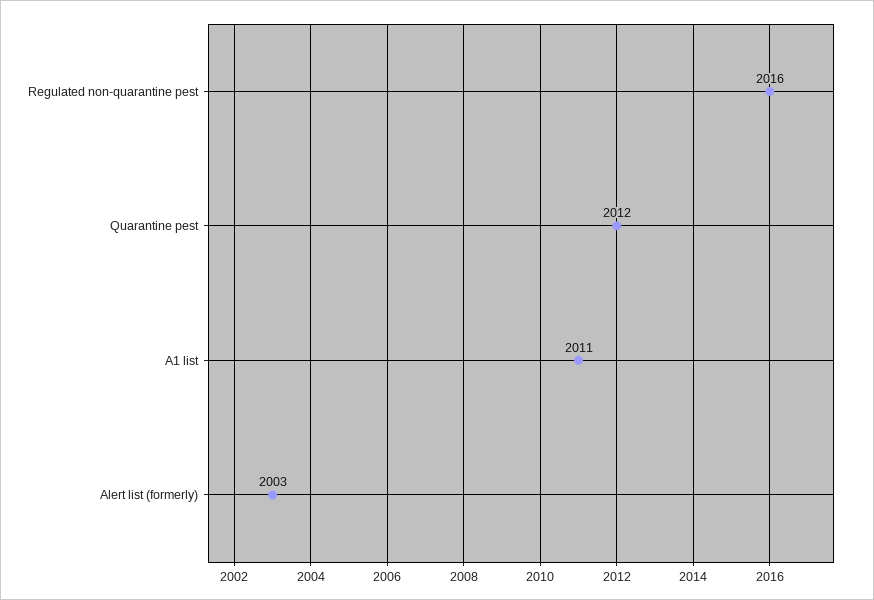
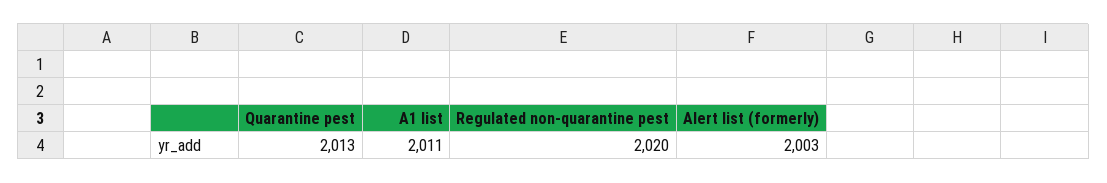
  {
-   "Regulated non-quarantine pest": 2016,
+   "Regulated non-quarantine pest": 2020,
-   "Quarantine pest": 2012,
+   "Quarantine pest": 2013,
    "A1 list": 2011,
    "Alert list (formerly)": 2003
  }

